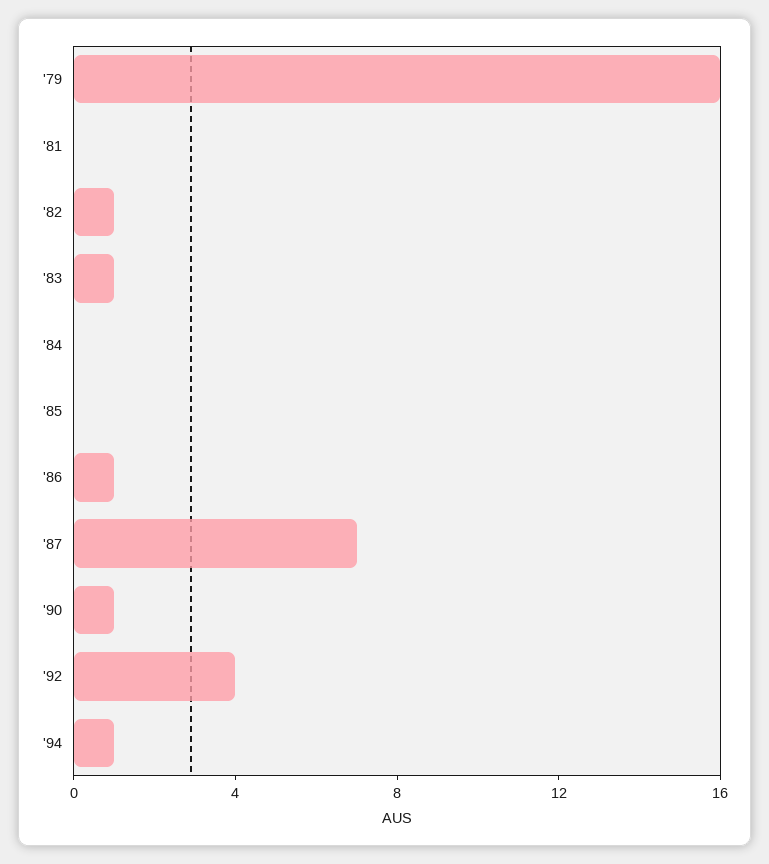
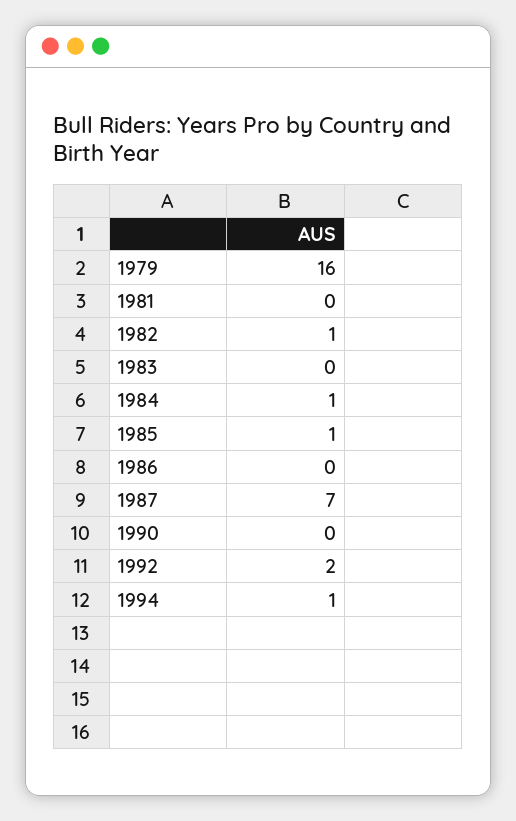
  {
    "'79": 16,
    "'81": 0,
    "'82": 1,
-   "'83": 1,
+   "'83": 0,
-   "'84": 0,
+   "'84": 1,
-   "'85": 0,
+   "'85": 1,
-   "'86": 1,
+   "'86": 0,
    "'87": 7,
-   "'90": 1,
+   "'90": 0,
-   "'92": 4,
+   "'92": 2,
    "'94": 1
  }

